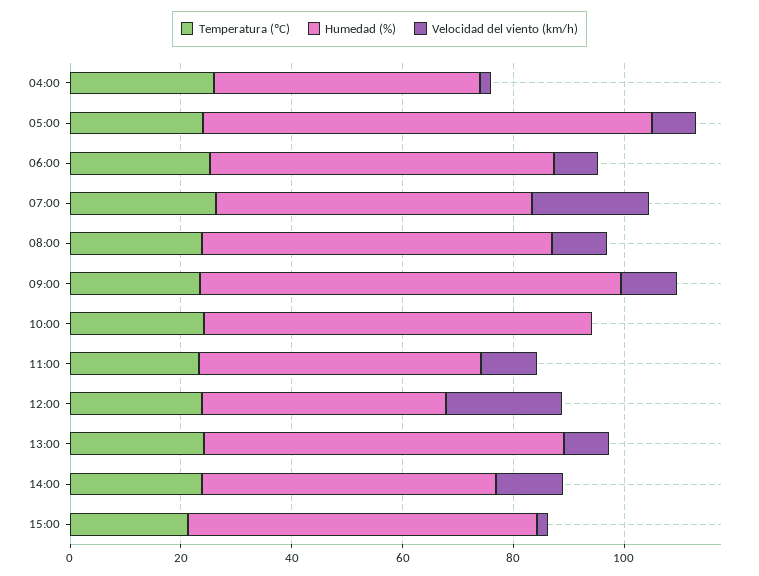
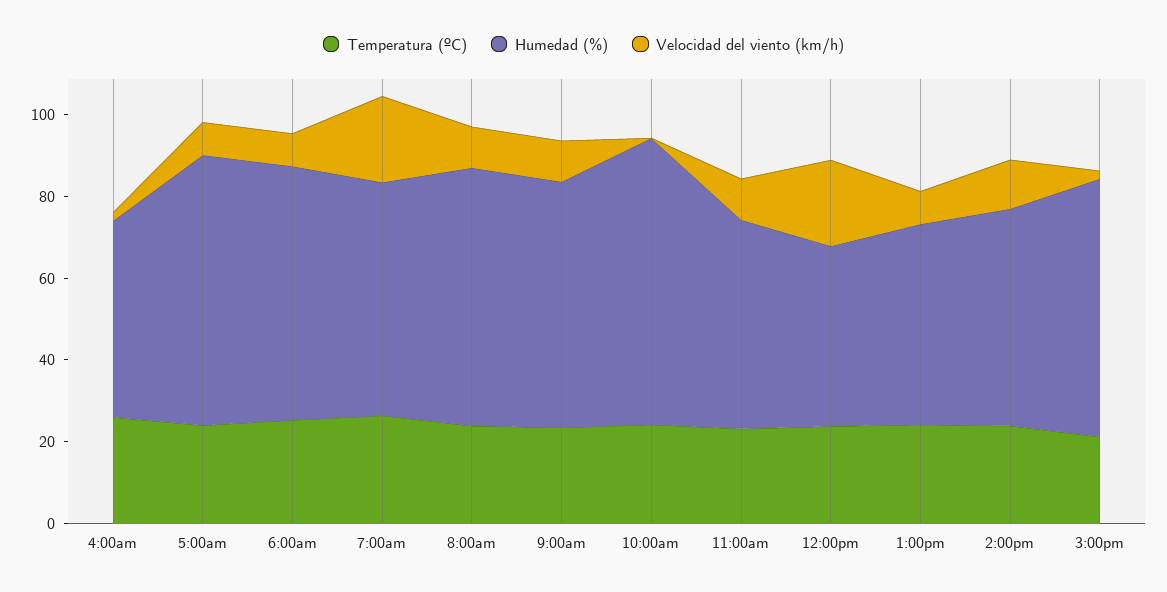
  {
    "Temperatura (ºC)": {
      "04:00": 25,
      "05:00": 25,
      "06:00": 25,
      "07:00": 25,
      "08:00": 25,
      "09:00": 25,
      "10:00": 25,
      "11:00": 25,
      "12:00": 25,
      "13:00": 25,
      "14:00": 25,
      "15:00": 20
    },
    "Humedad (%)": {
      "04:00": 50,
-     "05:00": 80,
+     "05:00": 65,
      "06:00": 60,
      "07:00": 55,
      "08:00": 65,
-     "09:00": 75,
+     "09:00": 60,
      "10:00": 70,
      "11:00": 50,
      "12:00": 45,
-     "13:00": 65,
+     "13:00": 50,
      "14:00": 55,
      "15:00": 65
    },
    "Velocidad del viento (km/h)": {
      "04:00": 0,
      "05:00": 10,
      "06:00": 10,
      "07:00": 20,
      "08:00": 10,
      "09:00": 10,
      "10:00": 0,
      "11:00": 10,
      "12:00": 20,
      "13:00": 10,
      "14:00": 10,
      "15:00": 0
    }
  }

